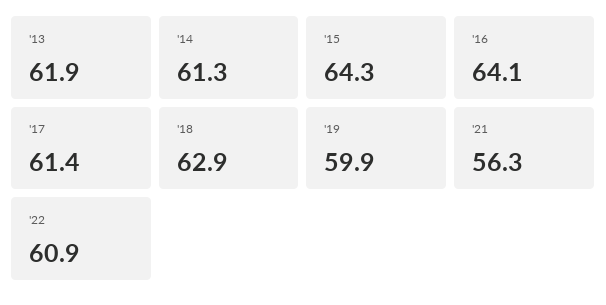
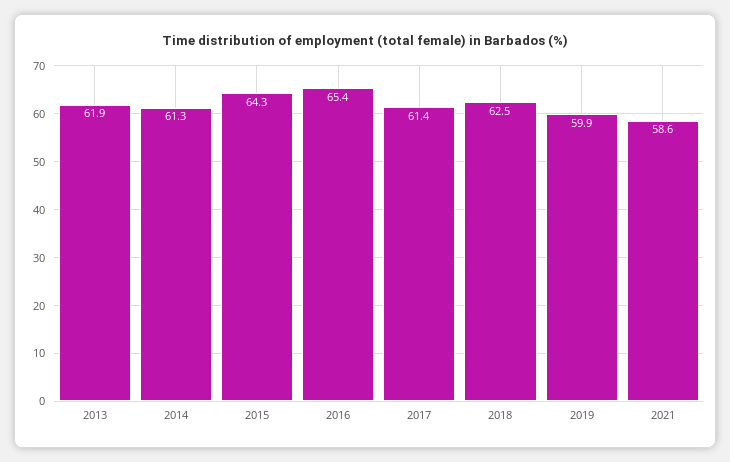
  {
    "'13": 61.9,
    "'14": 61.3,
    "'15": 64.3,
-   "'16": 64.1,
+   "'16": 65.4,
    "'17": 61.4,
-   "'18": 62.9,
+   "'18": 62.5,
    "'19": 59.9,
-   "'21": 56.3,
+   "'21": 58.6
-   "'22": 60.9
  }

